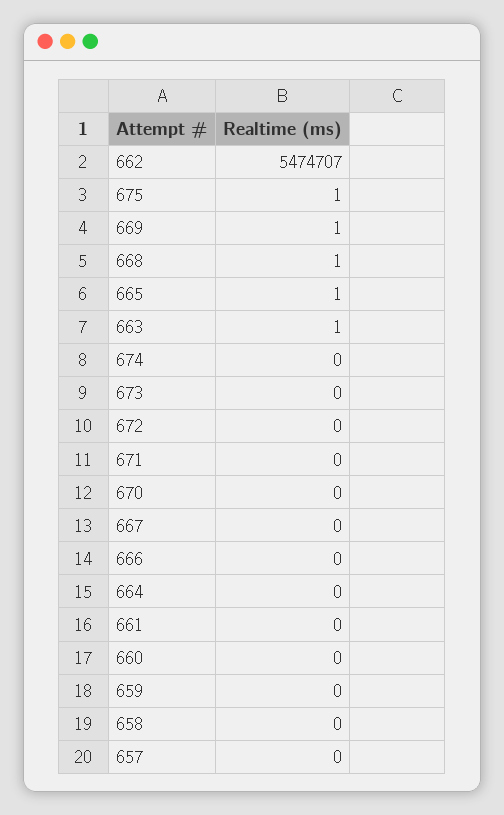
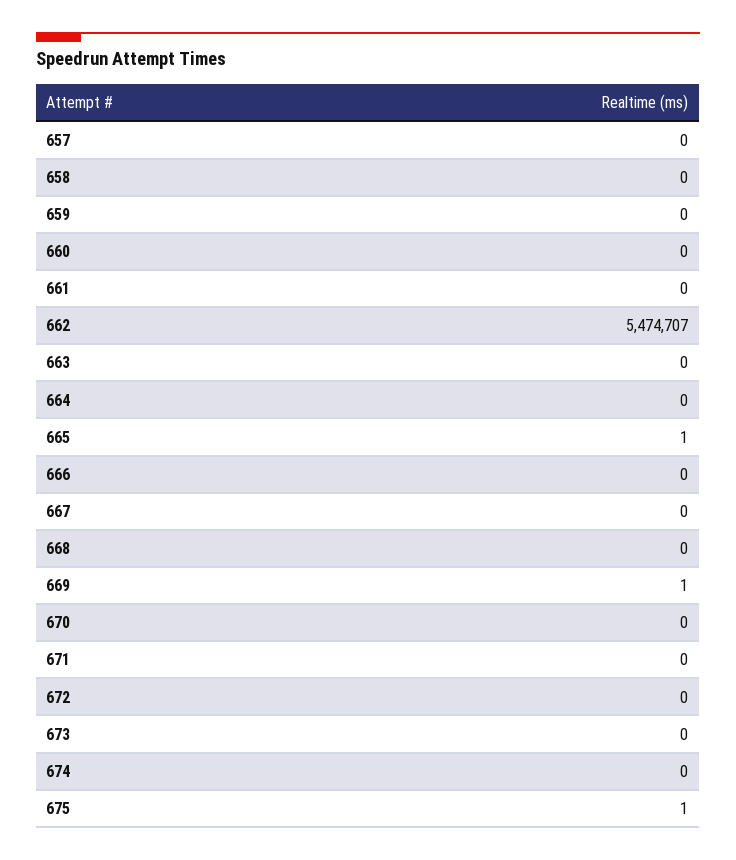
  {
    "662": 5474707,
    "675": 1,
    "669": 1,
-   "668": 1,
+   "668": 0,
    "665": 1,
-   "663": 1,
+   "663": 0,
    "674": 0,
    "673": 0,
    "672": 0,
    "671": 0,
    "670": 0,
    "667": 0,
    "666": 0,
    "664": 0,
    "661": 0,
    "660": 0,
    "659": 0,
    "658": 0,
    "657": 0
  }

